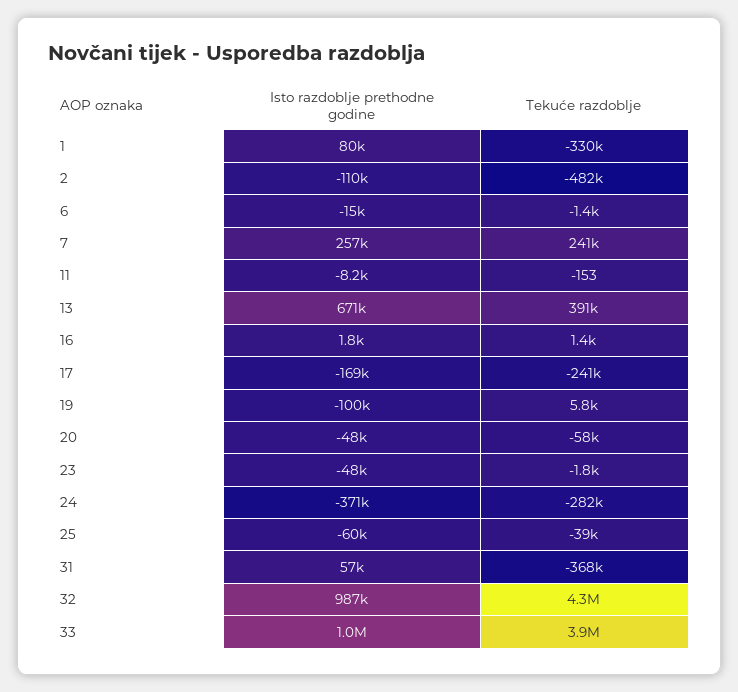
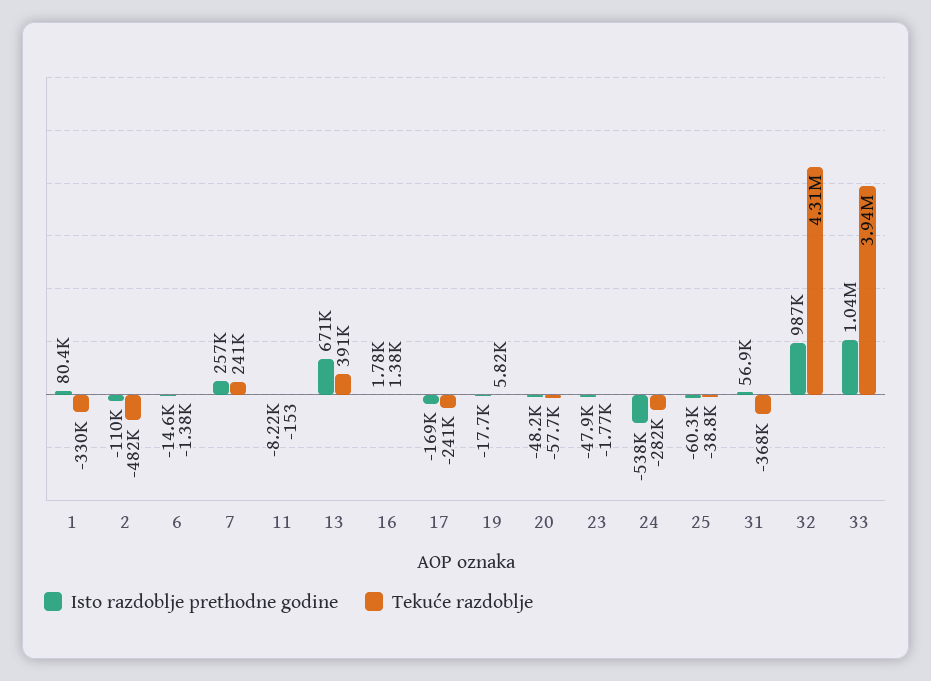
  {
    "Isto razdoblje prethodne godine": {
      "1": 80400,
      "2": -110000,
      "6": -14600,
      "7": 257000,
      "11": -8220,
      "13": 671000,
      "16": 1780,
      "17": -169000,
-     "19": -100000,
+     "19": -17700,
      "20": -48200,
      "23": -47900,
-     "24": -371000,
+     "24": -538000,
      "25": -60300,
      "31": 56900,
      "32": 987000,
      "33": 1040000
    },
    "Tekuće razdoblje": {
      "1": -330000,
      "2": -482000,
      "6": -1380,
      "7": 241000,
      "11": -153,
      "13": 391000,
      "16": 1380,
      "17": -241000,
      "19": 5820,
      "20": -57700,
      "23": -1770,
      "24": -282000,
      "25": -38800,
      "31": -368000,
      "32": 4310000,
      "33": 3940000
    }
  }

